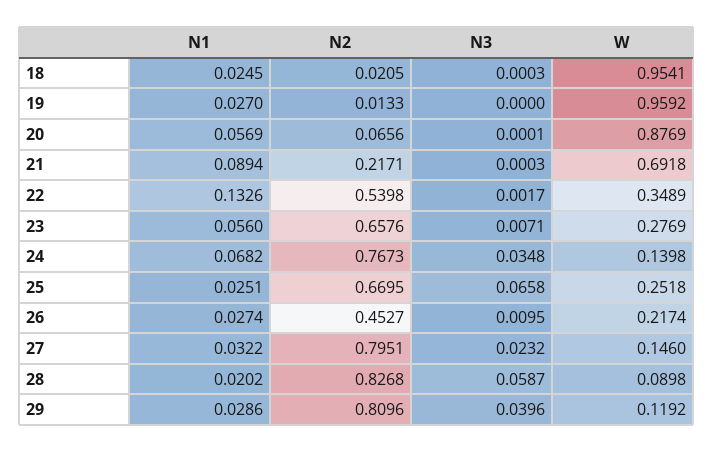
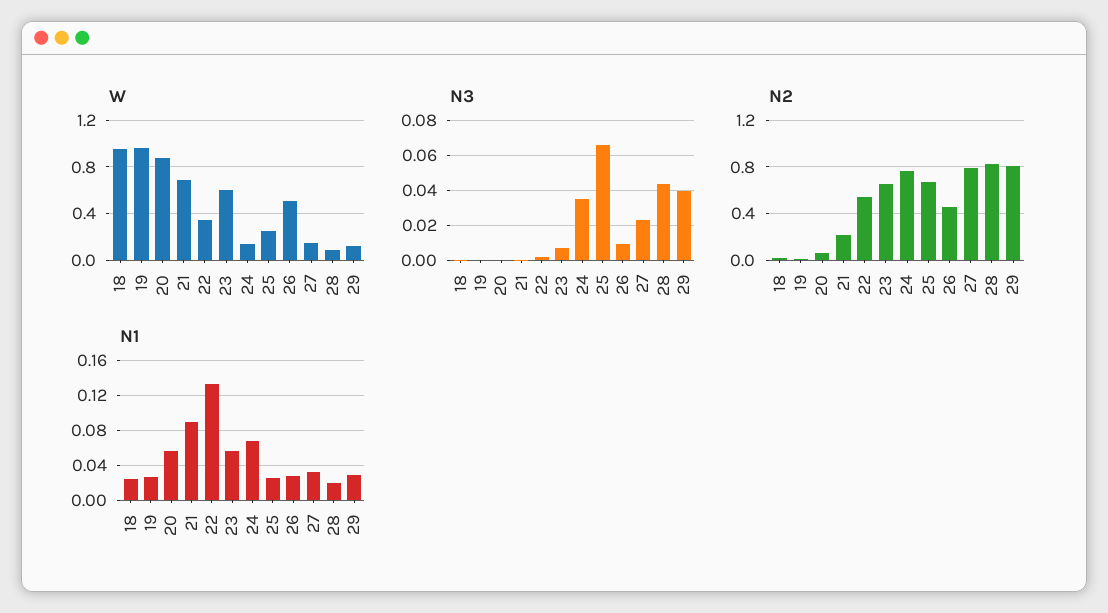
  {
    "N1": {
      "18": 0.0245,
      "19": 0.027,
      "20": 0.0569,
      "21": 0.0894,
      "22": 0.1326,
      "23": 0.056,
      "24": 0.0682,
      "25": 0.0251,
      "26": 0.0274,
      "27": 0.0322,
      "28": 0.0202,
      "29": 0.0286
    },
    "N2": {
      "18": 0.0205,
      "19": 0.0133,
      "20": 0.0656,
      "21": 0.2171,
      "22": 0.5398,
      "23": 0.6576,
      "24": 0.7673,
      "25": 0.6695,
      "26": 0.4527,
      "27": 0.7951,
      "28": 0.8268,
      "29": 0.8096
    },
    "N3": {
      "18": 0.0003,
      "19": 0,
      "20": 0.0001,
      "21": 0.0003,
      "22": 0.0017,
      "23": 0.0071,
      "24": 0.0348,
      "25": 0.0658,
      "26": 0.0095,
      "27": 0.0232,
-     "28": 0.0587,
+     "28": 0.045,
      "29": 0.0396
    },
    "W": {
      "18": 0.9541,
      "19": 0.9592,
      "20": 0.8769,
      "21": 0.6918,
      "22": 0.3489,
-     "23": 0.2769,
+     "23": 0.6,
      "24": 0.1398,
      "25": 0.2518,
-     "26": 0.2174,
+     "26": 0.5,
      "27": 0.146,
      "28": 0.0898,
      "29": 0.1192
    }
  }

